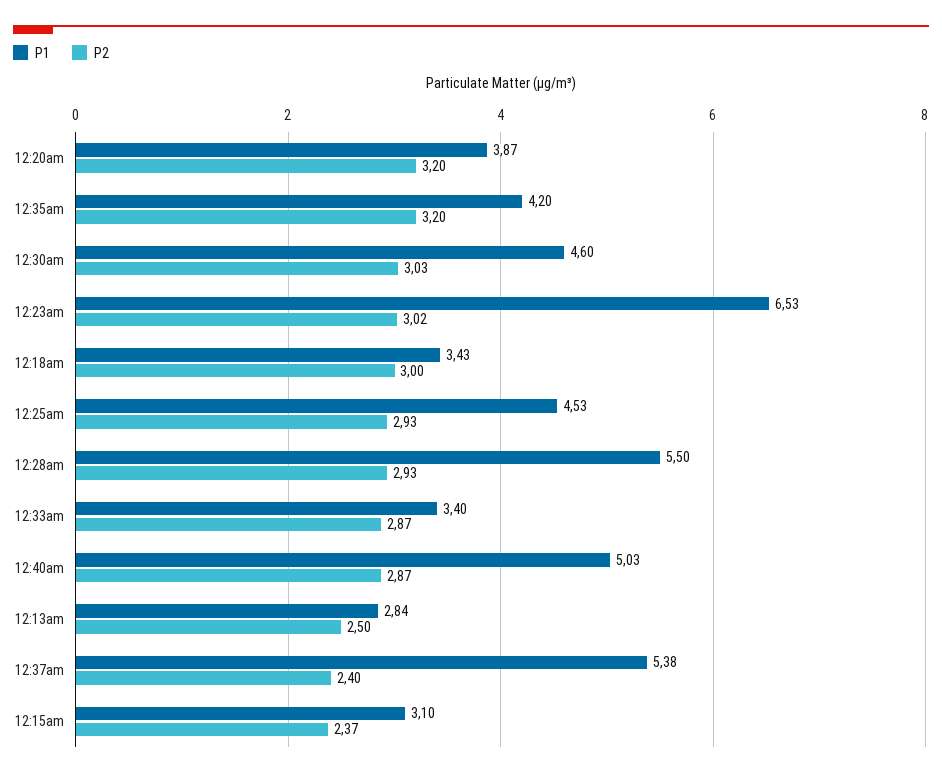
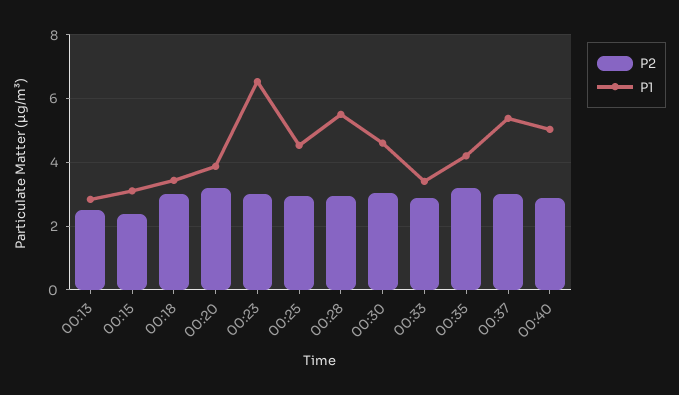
  {
    "P1": {
      "12:20am": 3.87,
      "12:35am": 4.2,
      "12:30am": 4.6,
      "12:23am": 6.53,
      "12:18am": 3.43,
      "12:25am": 4.53,
      "12:28am": 5.5,
      "12:33am": 3.4,
      "12:40am": 5.03,
      "12:13am": 2.84,
      "12:37am": 5.38,
      "12:15am": 3.1
    },
    "P2": {
      "12:20am": 3.2,
      "12:35am": 3.2,
      "12:30am": 3.03,
      "12:23am": 3.02,
      "12:18am": 3,
      "12:25am": 2.93,
      "12:28am": 2.93,
      "12:33am": 2.87,
      "12:40am": 2.87,
      "12:13am": 2.5,
-     "12:37am": 2.4,
+     "12:37am": 3,
      "12:15am": 2.37
    }
  }

